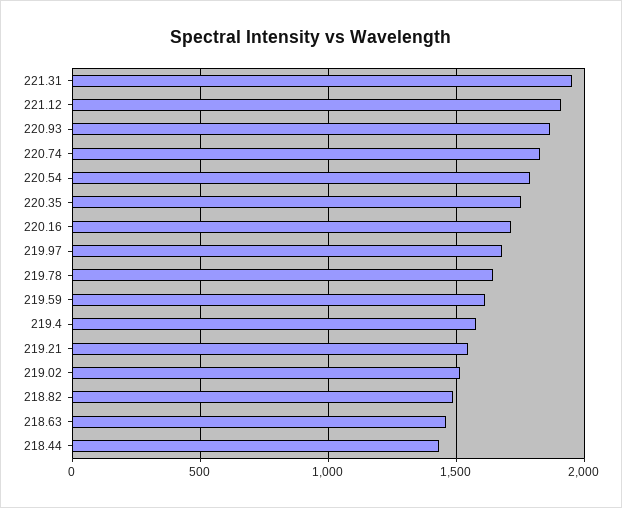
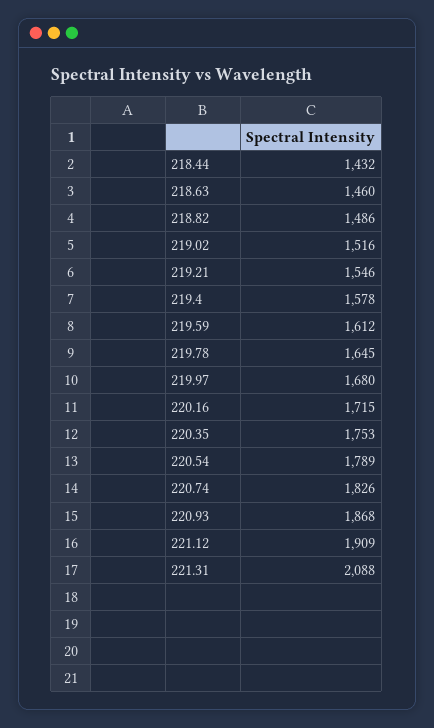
  {
-   "221.31": 1950,
+   "221.31": 2088,
    "221.12": 1909,
    "220.93": 1868,
    "220.74": 1826,
    "220.54": 1789,
    "220.35": 1753,
    "220.16": 1715,
    "219.97": 1680,
    "219.78": 1645,
    "219.59": 1612,
    "219.4": 1578,
    "219.21": 1546,
    "219.02": 1516,
    "218.82": 1486,
    "218.63": 1460,
    "218.44": 1432
  }

